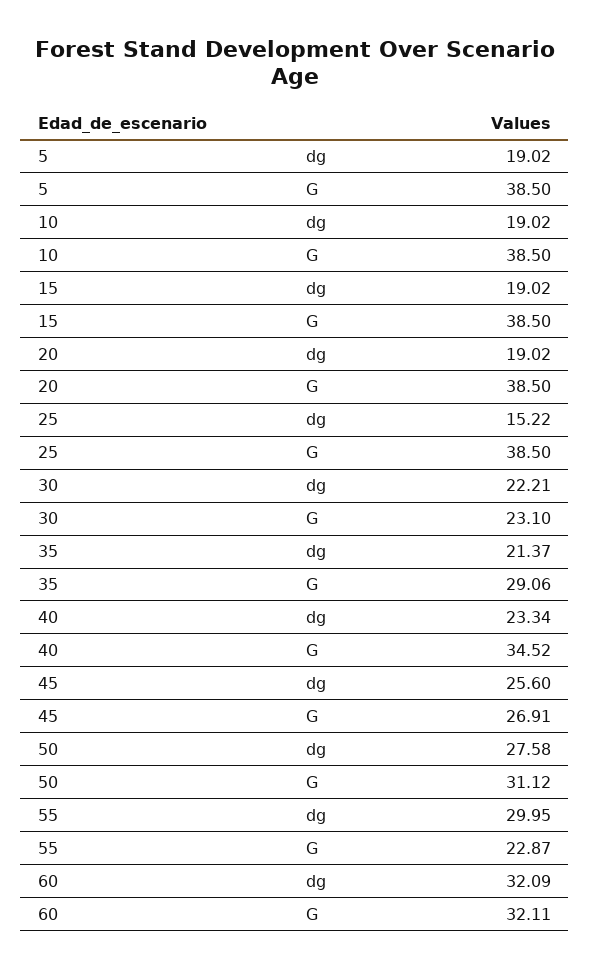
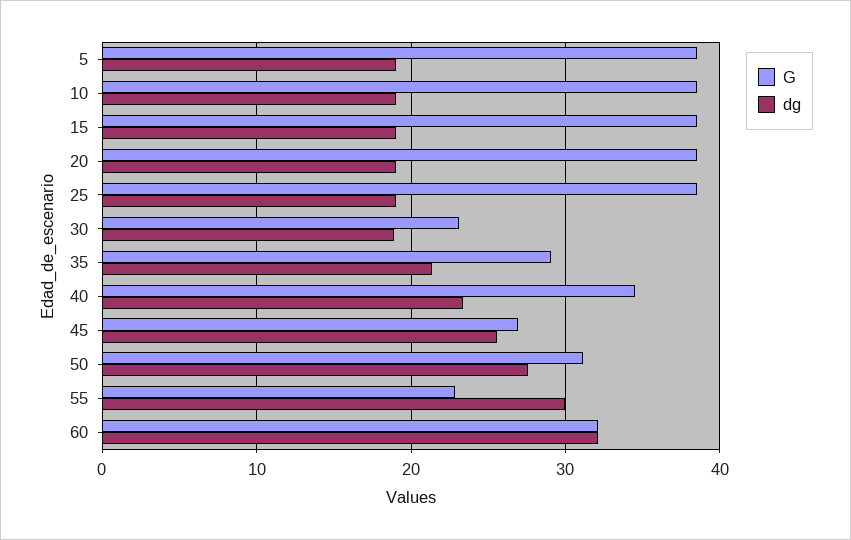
  {
    "dg": {
      "5": 19.02,
      "10": 19.02,
      "15": 19.02,
      "20": 19.02,
-     "25": 15.22,
+     "25": 19,
-     "30": 22.21,
+     "30": 19,
      "35": 21.37,
      "40": 23.34,
      "45": 25.6,
      "50": 27.58,
      "55": 29.95,
      "60": 32.09
    },
    "G": {
      "5": 38.5,
      "10": 38.5,
      "15": 38.5,
      "20": 38.5,
      "25": 38.5,
      "30": 23.1,
      "35": 29.06,
      "40": 34.52,
      "45": 26.91,
      "50": 31.12,
      "55": 22.87,
      "60": 32.11
    }
  }

